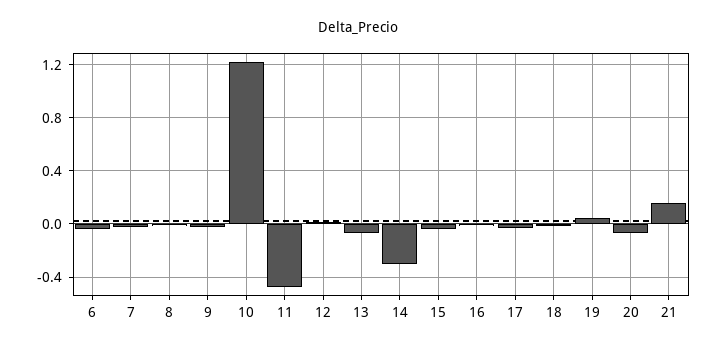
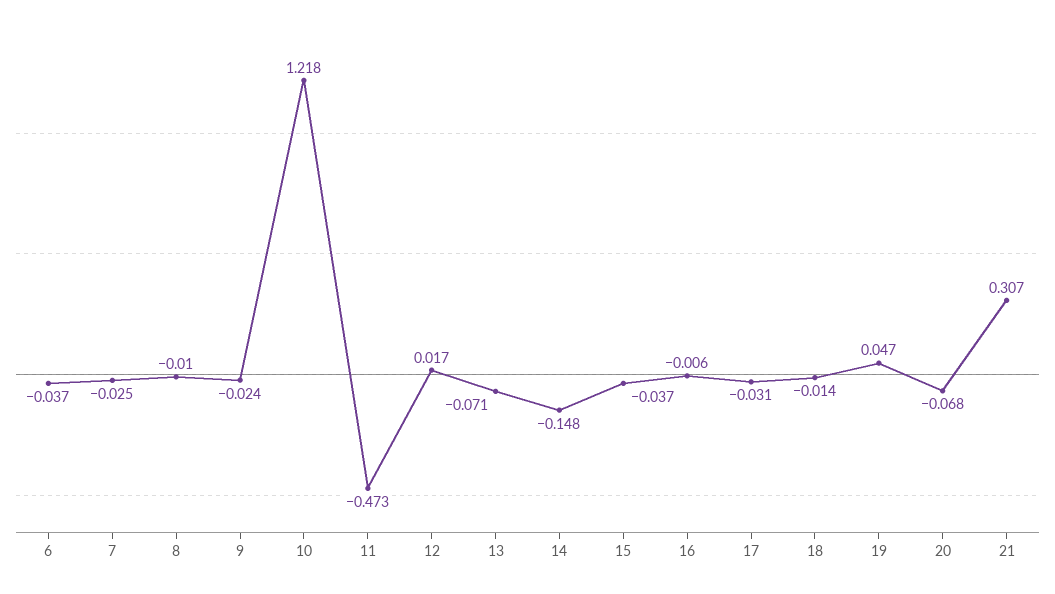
  {
    "6": -0.037,
    "7": -0.025,
    "8": -0.01,
    "9": -0.024,
    "10": 1.218,
    "11": -0.473,
    "12": 0.017,
    "13": -0.071,
-   "14": -0.3,
+   "14": -0.148,
    "15": -0.037,
    "16": -0.006,
    "17": -0.031,
    "18": -0.014,
    "19": 0.047,
    "20": -0.068,
-   "21": 0.15
+   "21": 0.307
  }

